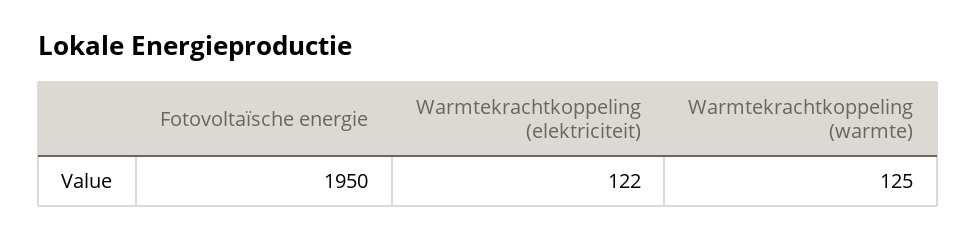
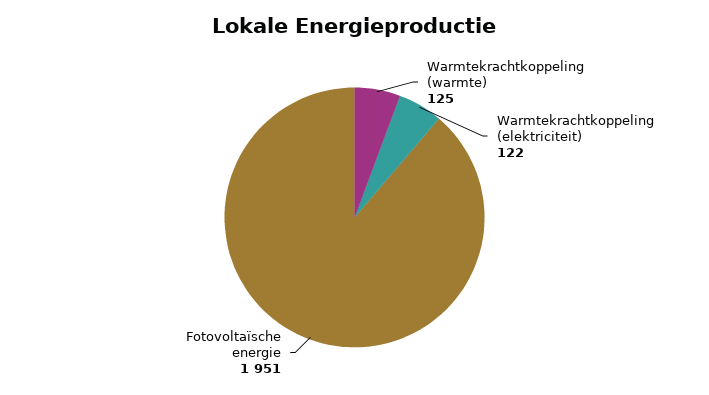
  {
-   "Fotovoltaïsche energie": 1950,
+   "Fotovoltaïsche energie": 1951,
    "Warmtekrachtkoppeling (elektriciteit)": 122,
    "Warmtekrachtkoppeling (warmte)": 125
  }

